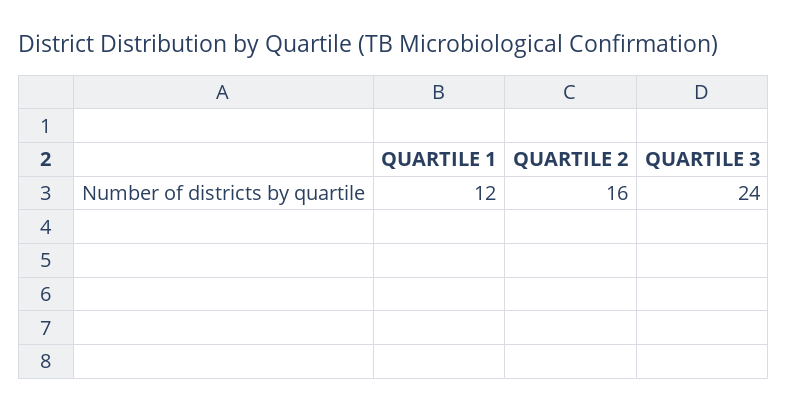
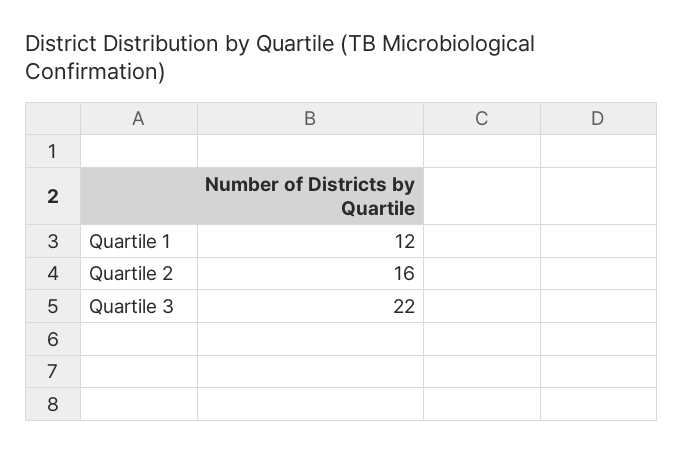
  {
    "QUARTILE 1": 12,
    "QUARTILE 2": 16,
-   "QUARTILE 3": 24
+   "QUARTILE 3": 22
  }

